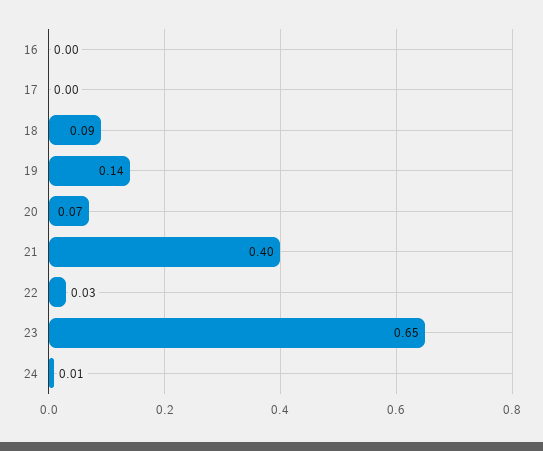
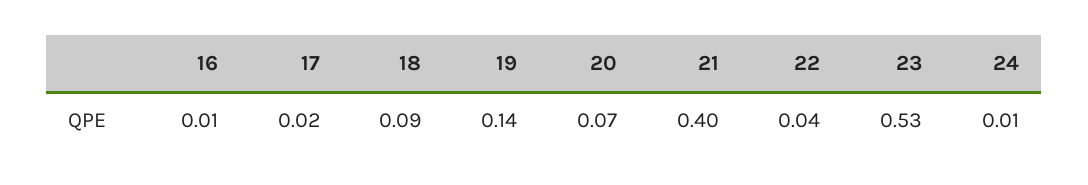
  {
-   "16": 0,
+   "16": 0.01,
-   "17": 0,
+   "17": 0.02,
    "18": 0.09,
    "19": 0.14,
    "20": 0.07,
    "21": 0.4,
-   "22": 0.03,
+   "22": 0.04,
-   "23": 0.65,
+   "23": 0.53,
    "24": 0.01
  }

